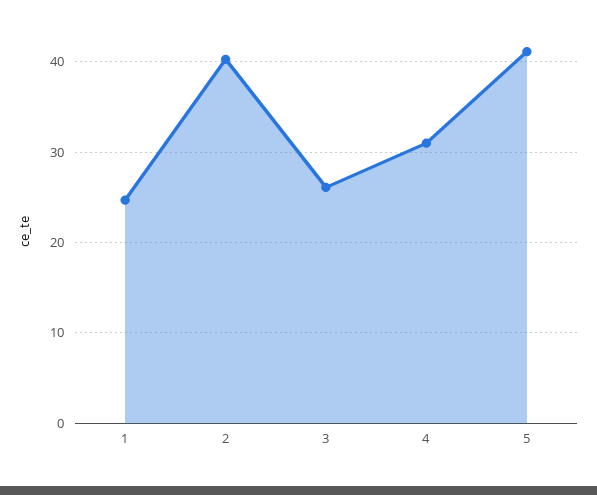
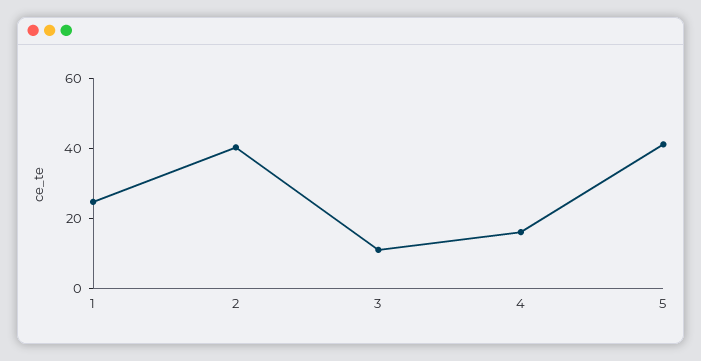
  {
    "1": 25,
    "2": 40,
-   "3": 26,
+   "3": 10,
-   "4": 31,
+   "4": 15,
    "5": 41
  }

